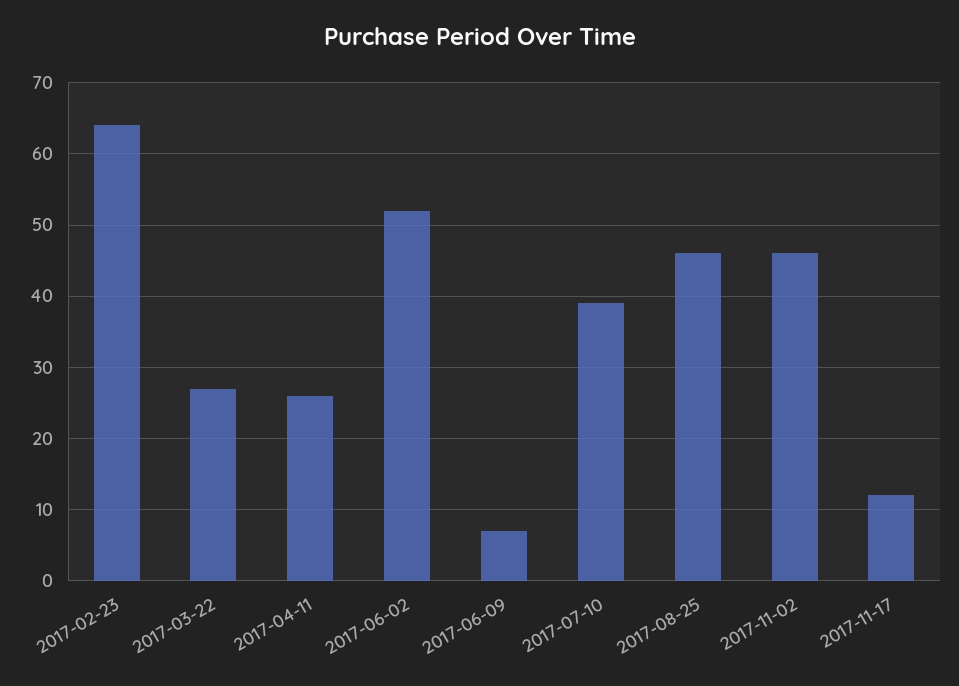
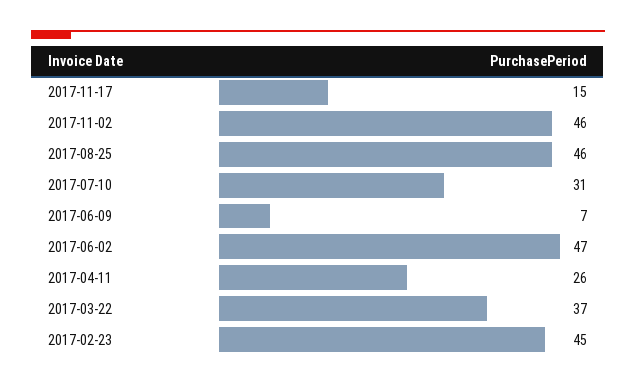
  {
-   "2017-02-23": 64,
+   "2017-02-23": 45,
-   "2017-03-22": 27,
+   "2017-03-22": 37,
    "2017-04-11": 26,
-   "2017-06-02": 52,
+   "2017-06-02": 47,
    "2017-06-09": 7,
-   "2017-07-10": 39,
+   "2017-07-10": 31,
    "2017-08-25": 46,
    "2017-11-02": 46,
-   "2017-11-17": 12
+   "2017-11-17": 15
  }

